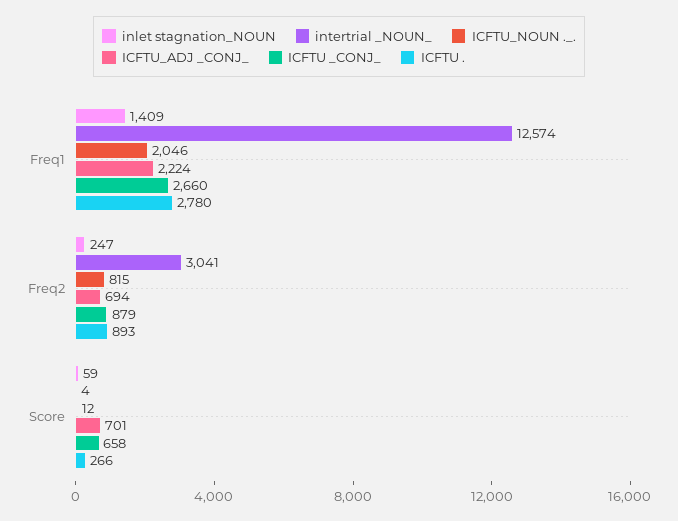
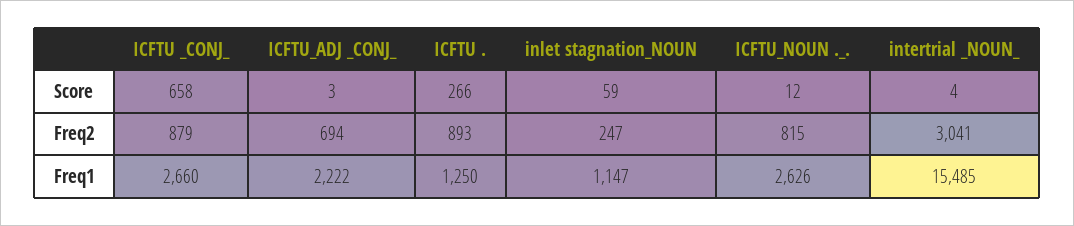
  {
    "inlet stagnation_NOUN": {
-     "Freq1": 1409,
+     "Freq1": 1147,
      "Freq2": 247,
      "Score": 59
    },
    "intertrial _NOUN_": {
-     "Freq1": 12574,
+     "Freq1": 15485,
      "Freq2": 3041,
      "Score": 4
    },
    "ICFTU_NOUN ._.": {
-     "Freq1": 2046,
+     "Freq1": 2626,
      "Freq2": 815,
      "Score": 12
    },
    "ICFTU_ADJ _CONJ_": {
-     "Freq1": 2224,
+     "Freq1": 2222,
      "Freq2": 694,
-     "Score": 701
+     "Score": 3
    },
    "ICFTU _CONJ_": {
      "Freq1": 2660,
      "Freq2": 879,
      "Score": 658
    },
    "ICFTU .": {
-     "Freq1": 2780,
+     "Freq1": 1250,
      "Freq2": 893,
      "Score": 266
    }
  }

